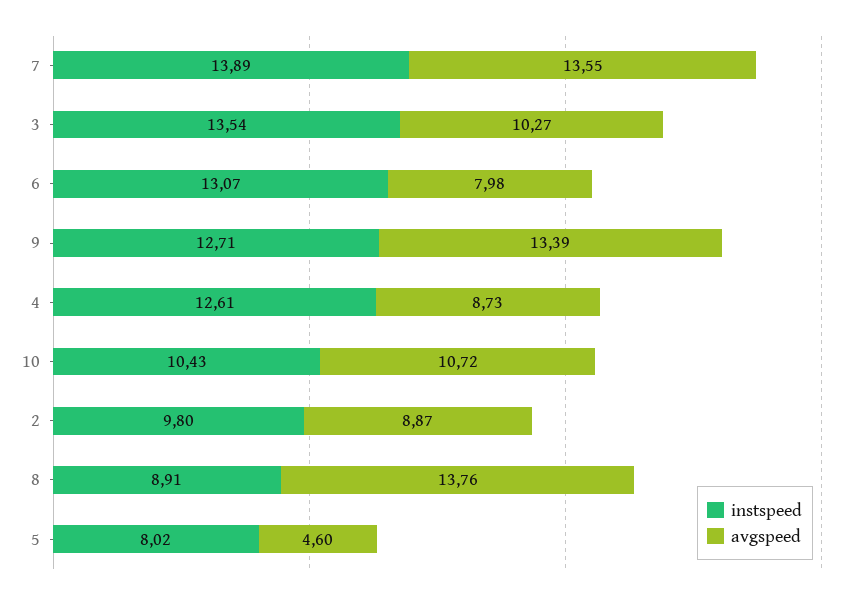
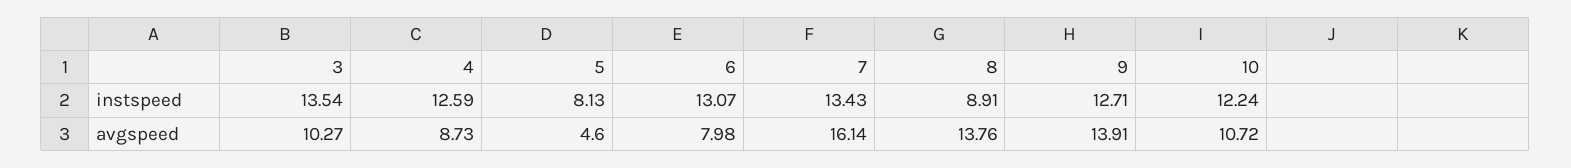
  {
    "instspeed": {
-     "7": 13.89,
+     "7": 13.43,
      "3": 13.54,
      "6": 13.07,
      "9": 12.71,
-     "4": 12.61,
+     "4": 12.59,
-     "10": 10.43,
+     "10": 12.24,
-     "2": 9.8,
      "8": 8.91,
-     "5": 8.02
+     "5": 8.13
    },
    "avgspeed": {
-     "7": 13.55,
+     "7": 16.14,
      "3": 10.27,
      "6": 7.98,
-     "9": 13.39,
+     "9": 13.91,
      "4": 8.73,
      "10": 10.72,
-     "2": 8.87,
      "8": 13.76,
      "5": 4.6
    }
  }

